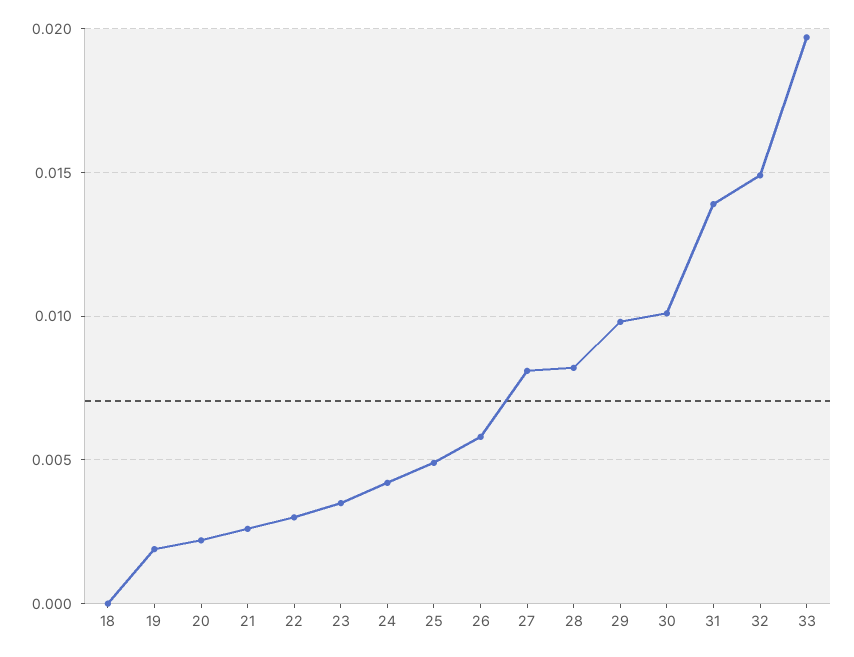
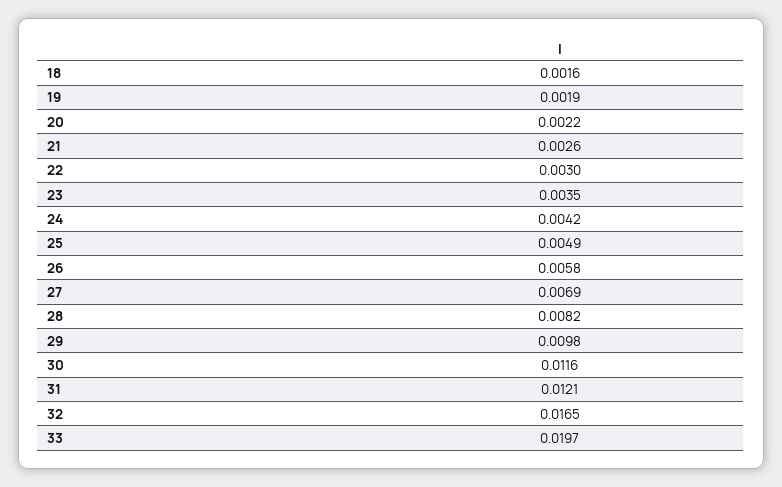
  {
-   "18": 0,
+   "18": 0.0016,
    "19": 0.0019,
    "20": 0.0022,
    "21": 0.0026,
    "22": 0.003,
    "23": 0.0035,
    "24": 0.0042,
    "25": 0.0049,
    "26": 0.0058,
-   "27": 0.008,
+   "27": 0.0069,
    "28": 0.0082,
    "29": 0.0098,
-   "30": 0.01,
+   "30": 0.0116,
-   "31": 0.014,
+   "31": 0.0121,
-   "32": 0.015,
+   "32": 0.0165,
    "33": 0.0197
  }

